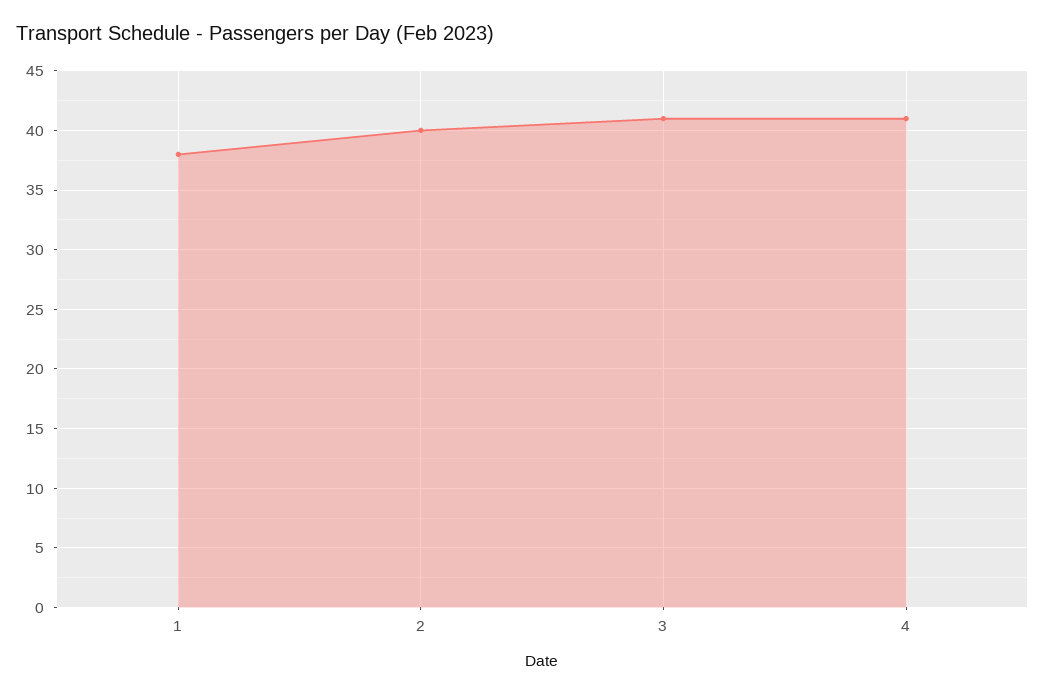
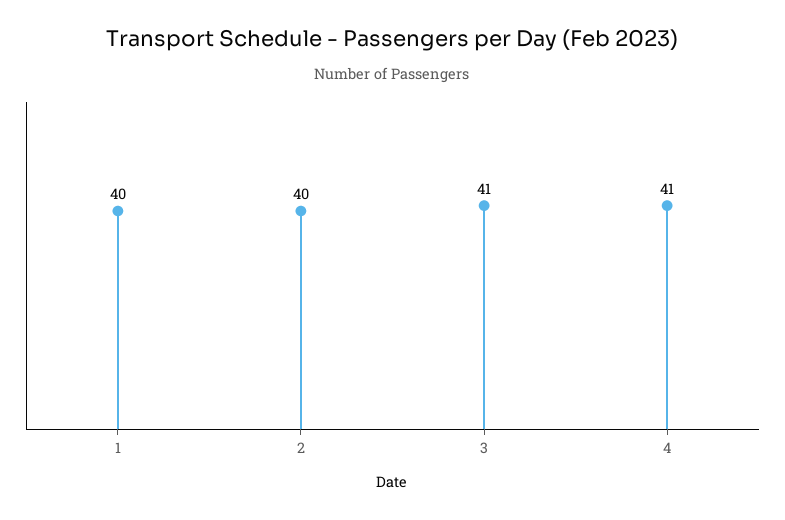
  {
-   "1": 38,
+   "1": 40,
    "2": 40,
    "3": 41,
    "4": 41
  }

